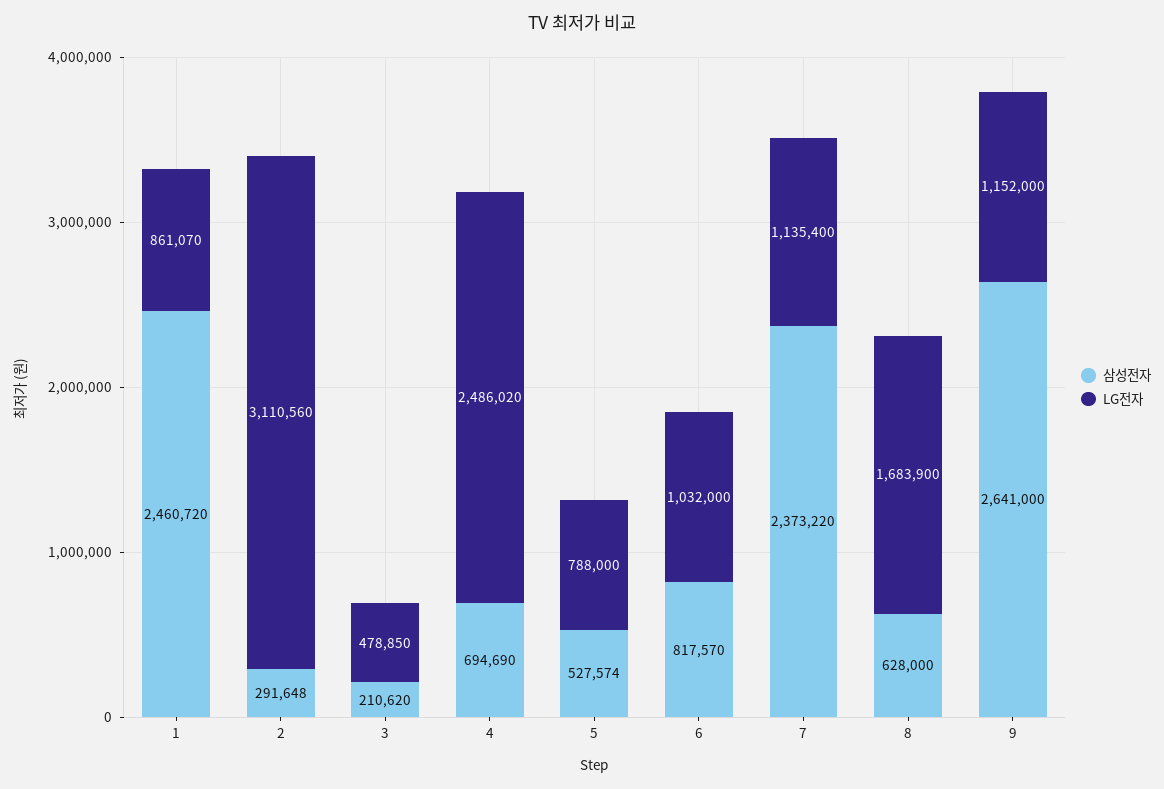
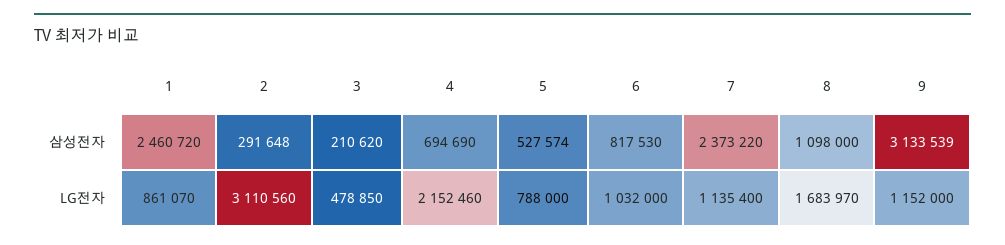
  {
    "삼성전자": {
      "1": 2460720,
      "2": 291648,
      "3": 210620,
      "4": 694690,
      "5": 527574,
-     "6": 817570,
+     "6": 817530,
      "7": 2373220,
-     "8": 628000,
+     "8": 1098000,
-     "9": 2641000
+     "9": 3133539
    },
    "LG전자": {
      "1": 861070,
      "2": 3110560,
      "3": 478850,
-     "4": 2486020,
+     "4": 2152460,
      "5": 788000,
      "6": 1032000,
      "7": 1135400,
-     "8": 1683900,
+     "8": 1683970,
      "9": 1152000
    }
  }

